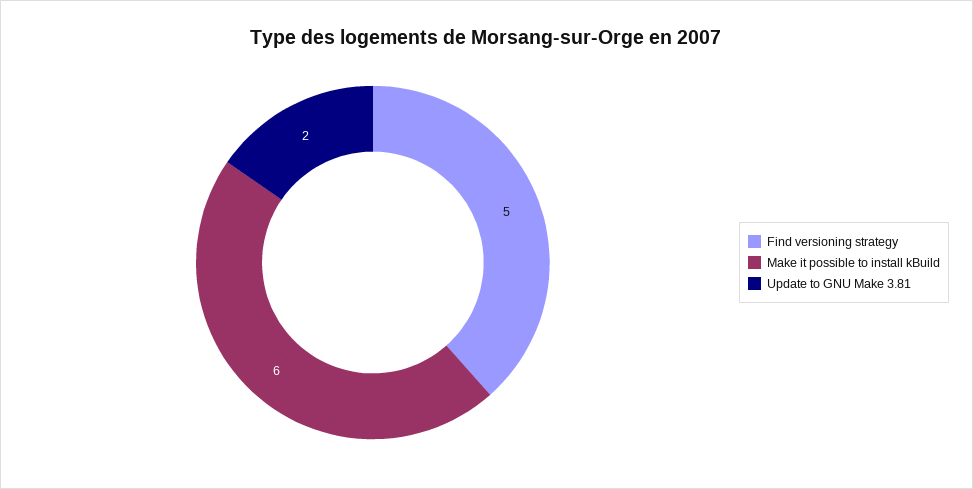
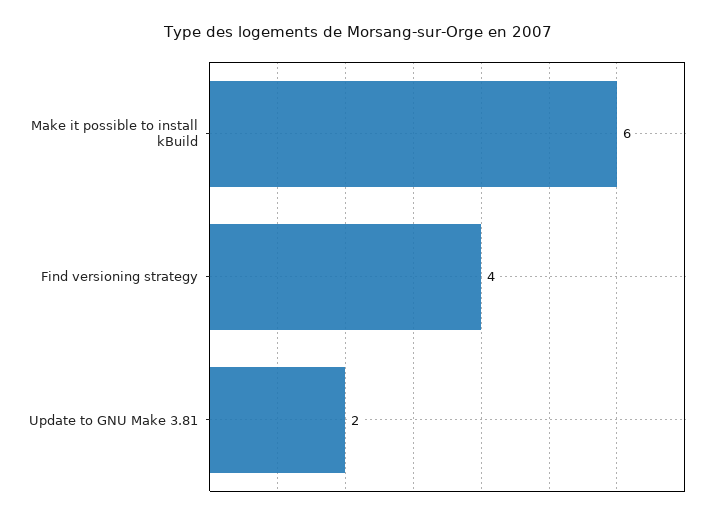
  {
-   "Find versioning strategy": 5,
+   "Find versioning strategy": 4,
    "Make it possible to install kBuild": 6,
    "Update to GNU Make 3.81": 2
  }

